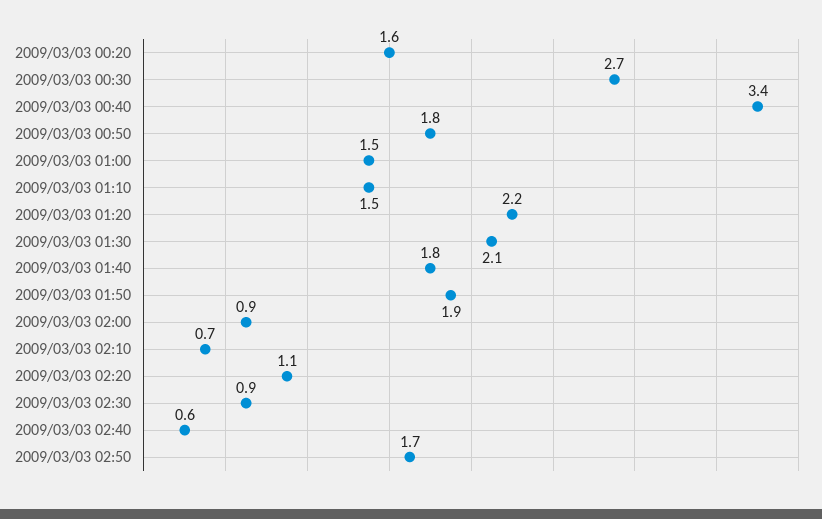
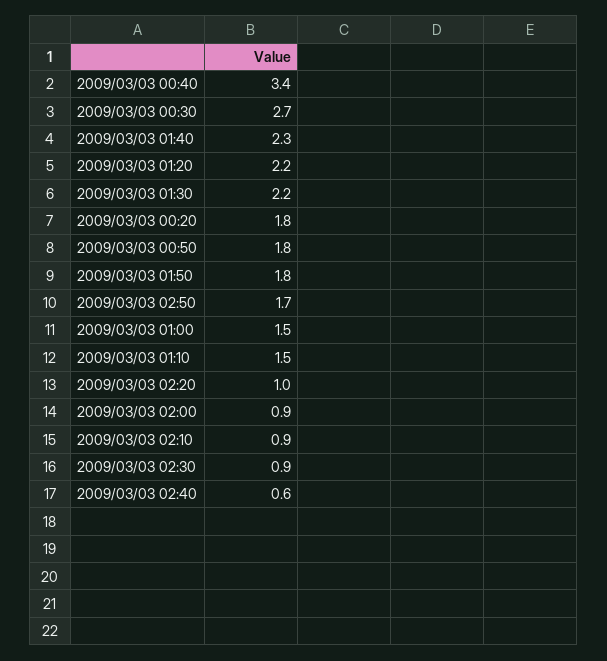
  {
-   "2009/03/03 00:20": 1.6,
+   "2009/03/03 00:20": 1.8,
    "2009/03/03 00:30": 2.7,
    "2009/03/03 00:40": 3.4,
    "2009/03/03 00:50": 1.8,
    "2009/03/03 01:00": 1.5,
    "2009/03/03 01:10": 1.5,
    "2009/03/03 01:20": 2.2,
-   "2009/03/03 01:30": 2.1,
+   "2009/03/03 01:30": 2.2,
-   "2009/03/03 01:40": 1.8,
+   "2009/03/03 01:40": 2.3,
-   "2009/03/03 01:50": 1.9,
+   "2009/03/03 01:50": 1.8,
    "2009/03/03 02:00": 0.9,
-   "2009/03/03 02:10": 0.7,
+   "2009/03/03 02:10": 0.9,
-   "2009/03/03 02:20": 1.1,
+   "2009/03/03 02:20": 1,
    "2009/03/03 02:30": 0.9,
    "2009/03/03 02:40": 0.6,
    "2009/03/03 02:50": 1.7
  }

